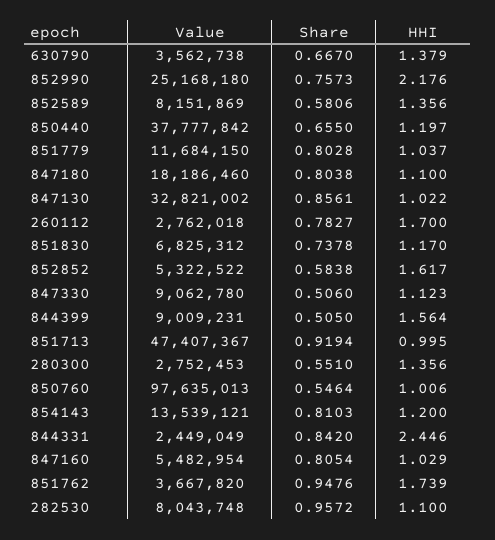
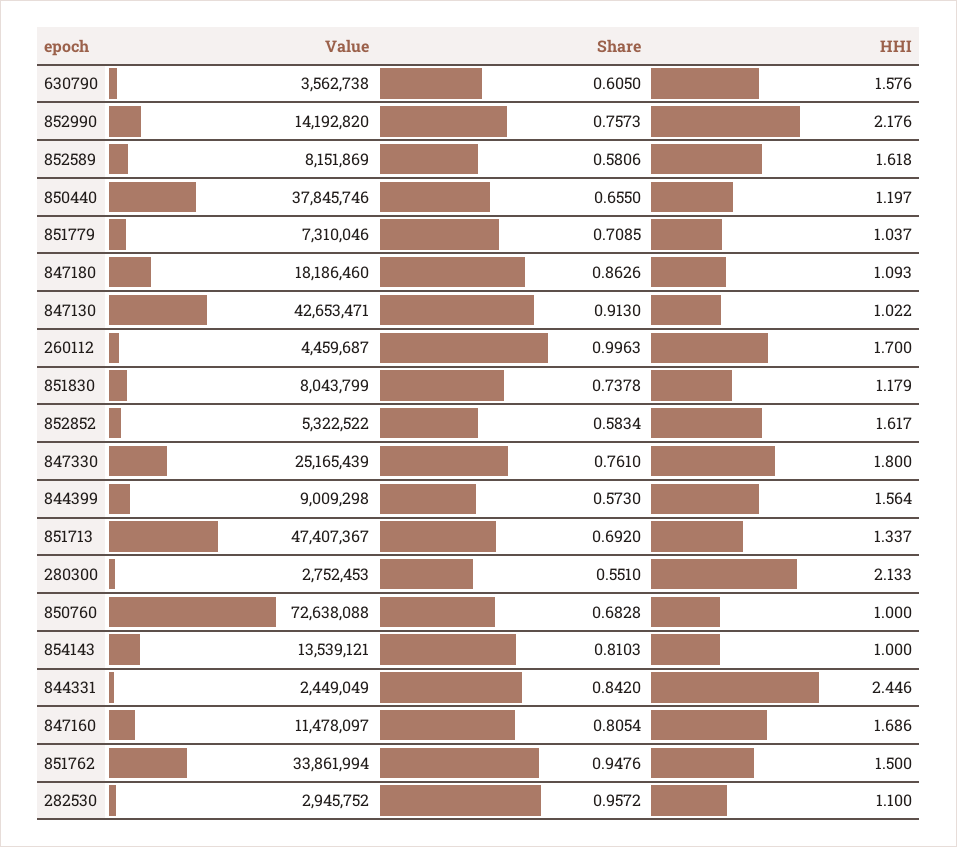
  {
    "Value": {
      "630790": 3562738,
-     "852990": 25168180,
+     "852990": 14192820,
      "852589": 8151869,
-     "850440": 37777842,
+     "850440": 37845746,
-     "851779": 11684150,
+     "851779": 7310046,
      "847180": 18186460,
-     "847130": 32821002,
+     "847130": 42653471,
-     "260112": 2762018,
+     "260112": 4459687,
-     "851830": 6825312,
+     "851830": 8043799,
      "852852": 5322522,
-     "847330": 9062780,
+     "847330": 25165439,
-     "844399": 9009231,
+     "844399": 9009298,
      "851713": 47407367,
      "280300": 2752453,
-     "850760": 97635013,
+     "850760": 72638088,
      "854143": 13539121,
      "844331": 2449049,
-     "847160": 5482954,
+     "847160": 11478097,
-     "851762": 3667820,
+     "851762": 33861994,
-     "282530": 8043748
+     "282530": 2945752
    },
    "Share": {
-     "630790": 0.667,
+     "630790": 0.605,
      "852990": 0.7573,
      "852589": 0.5806,
      "850440": 0.655,
-     "851779": 0.8028,
+     "851779": 0.7085,
-     "847180": 0.8038,
+     "847180": 0.8626,
-     "847130": 0.8561,
+     "847130": 0.913,
-     "260112": 0.7827,
+     "260112": 0.9963,
      "851830": 0.7378,
-     "852852": 0.5838,
+     "852852": 0.5834,
-     "847330": 0.506,
+     "847330": 0.761,
-     "844399": 0.505,
+     "844399": 0.573,
-     "851713": 0.9194,
+     "851713": 0.692,
      "280300": 0.551,
-     "850760": 0.5464,
+     "850760": 0.6828,
      "854143": 0.8103,
      "844331": 0.842,
      "847160": 0.8054,
      "851762": 0.9476,
      "282530": 0.9572
    },
    "HHI": {
-     "630790": 1.379,
+     "630790": 1.576,
      "852990": 2.176,
-     "852589": 1.356,
+     "852589": 1.618,
      "850440": 1.197,
      "851779": 1.037,
-     "847180": 1.1,
+     "847180": 1.093,
      "847130": 1.022,
      "260112": 1.7,
-     "851830": 1.17,
+     "851830": 1.179,
      "852852": 1.617,
-     "847330": 1.123,
+     "847330": 1.8,
      "844399": 1.564,
-     "851713": 0.995,
+     "851713": 1.337,
-     "280300": 1.356,
+     "280300": 2.133,
-     "850760": 1.006,
+     "850760": 1,
-     "854143": 1.2,
+     "854143": 1,
      "844331": 2.446,
-     "847160": 1.029,
+     "847160": 1.686,
-     "851762": 1.739,
+     "851762": 1.5,
      "282530": 1.1
    }
  }

